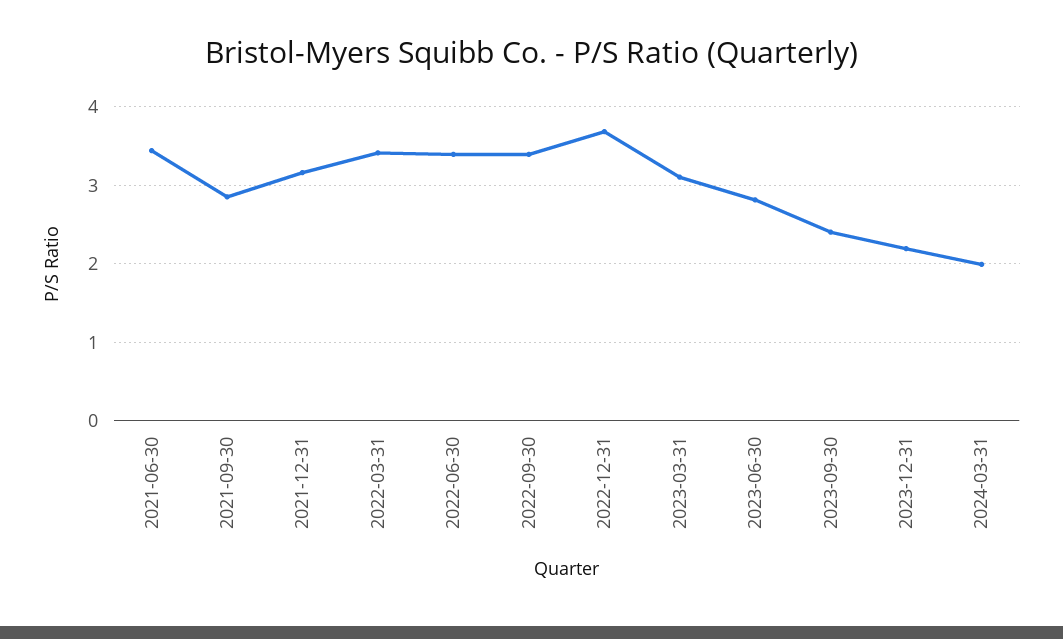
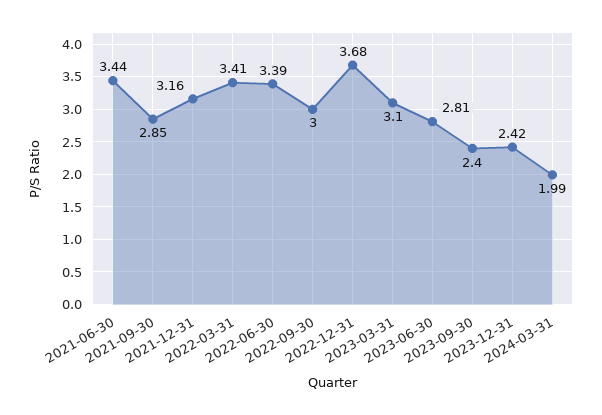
  {
    "2021-06-30": 3.44,
    "2021-09-30": 2.85,
    "2021-12-31": 3.16,
    "2022-03-31": 3.41,
    "2022-06-30": 3.39,
-   "2022-09-30": 3.4,
+   "2022-09-30": 3,
    "2022-12-31": 3.68,
    "2023-03-31": 3.1,
    "2023-06-30": 2.81,
    "2023-09-30": 2.4,
-   "2023-12-31": 2.2,
+   "2023-12-31": 2.42,
    "2024-03-31": 1.99
  }

